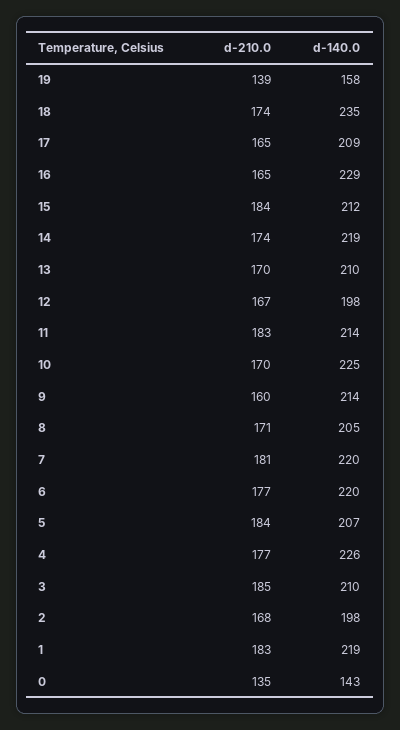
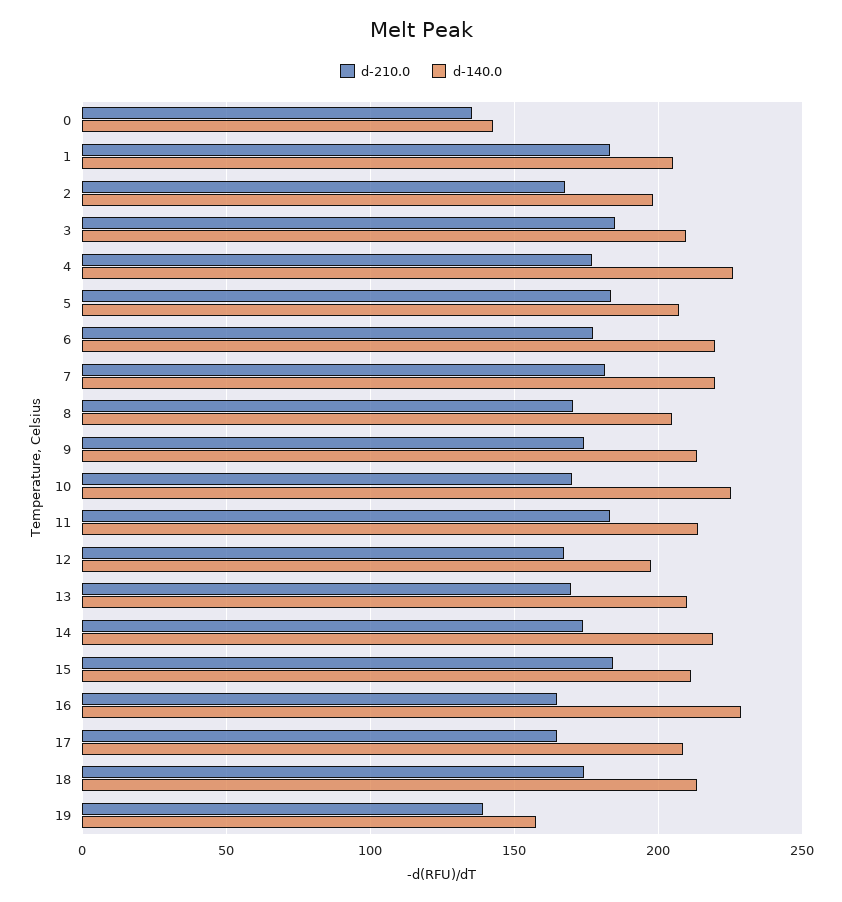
  {
    "d-210.0": {
      "19": 139,
      "18": 174,
      "17": 165,
      "16": 165,
      "15": 184,
      "14": 174,
      "13": 170,
      "12": 167,
      "11": 183,
      "10": 170,
-     "9": 160,
+     "9": 175,
      "8": 171,
      "7": 181,
      "6": 177,
      "5": 184,
      "4": 177,
      "3": 185,
      "2": 168,
      "1": 183,
      "0": 135
    },
    "d-140.0": {
      "19": 158,
-     "18": 235,
+     "18": 215,
      "17": 209,
      "16": 229,
      "15": 212,
      "14": 219,
      "13": 210,
      "12": 198,
      "11": 214,
      "10": 225,
      "9": 214,
      "8": 205,
      "7": 220,
      "6": 220,
      "5": 207,
      "4": 226,
      "3": 210,
      "2": 198,
-     "1": 219,
+     "1": 205,
      "0": 143
    }
  }

